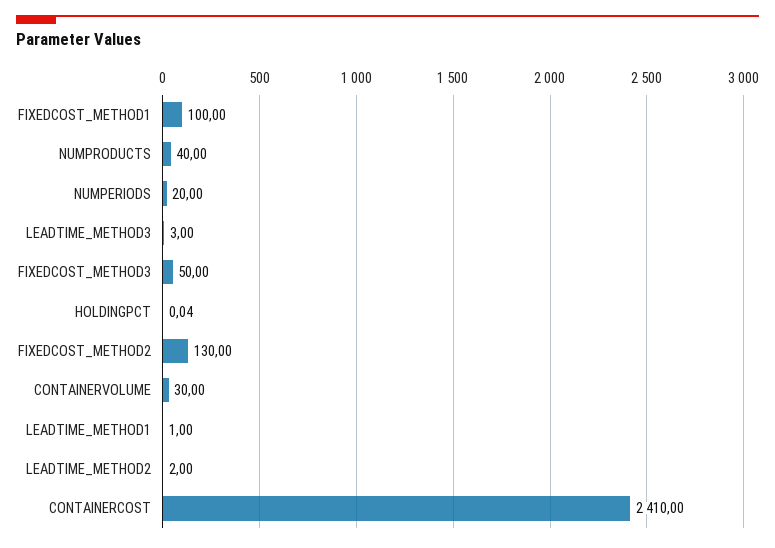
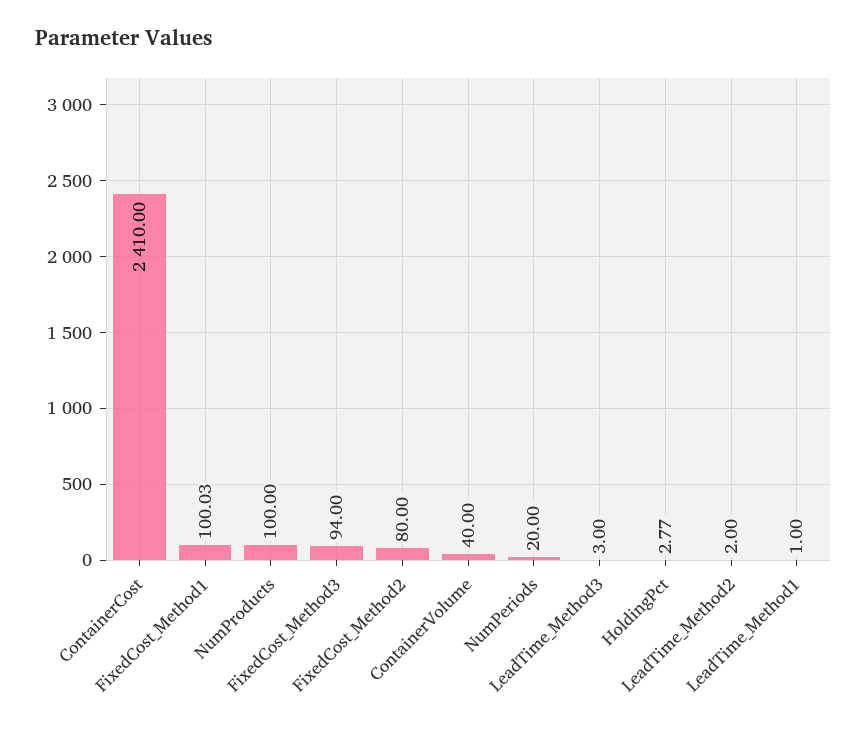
  {
-   "FIXEDCOST_METHOD1": 100,
+   "FIXEDCOST_METHOD1": 100.03,
-   "NUMPRODUCTS": 40,
+   "NUMPRODUCTS": 100,
    "NUMPERIODS": 20,
    "LEADTIME_METHOD3": 3,
-   "FIXEDCOST_METHOD3": 50,
+   "FIXEDCOST_METHOD3": 94,
-   "HOLDINGPCT": 0.04,
+   "HOLDINGPCT": 2.77,
-   "FIXEDCOST_METHOD2": 130,
+   "FIXEDCOST_METHOD2": 80,
-   "CONTAINERVOLUME": 30,
+   "CONTAINERVOLUME": 40,
    "LEADTIME_METHOD1": 1,
    "LEADTIME_METHOD2": 2,
    "CONTAINERCOST": 2410
  }

